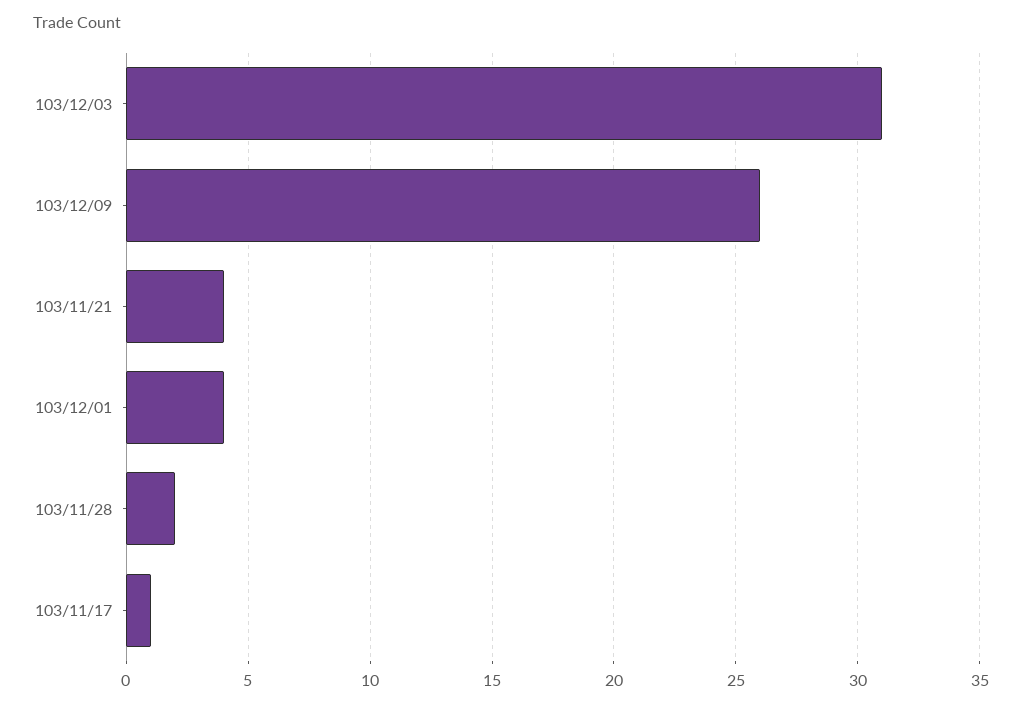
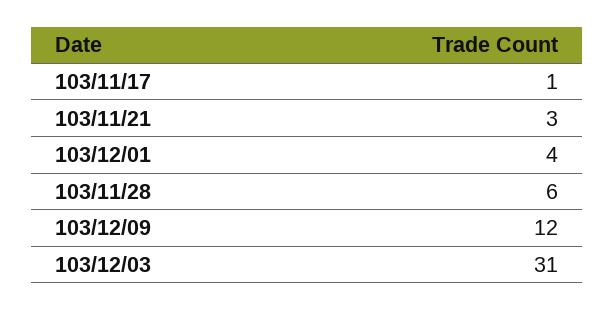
  {
    "103/12/03": 31,
-   "103/12/09": 26,
+   "103/12/09": 12,
-   "103/11/21": 4,
+   "103/11/21": 3,
    "103/12/01": 4,
-   "103/11/28": 2,
+   "103/11/28": 6,
    "103/11/17": 1
  }

